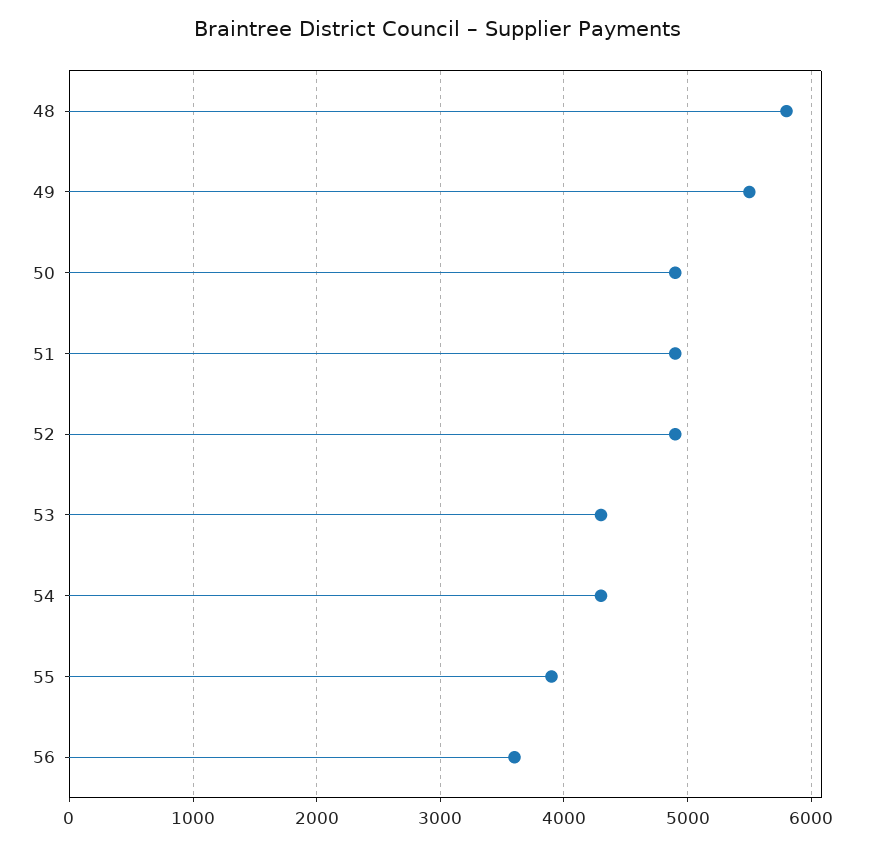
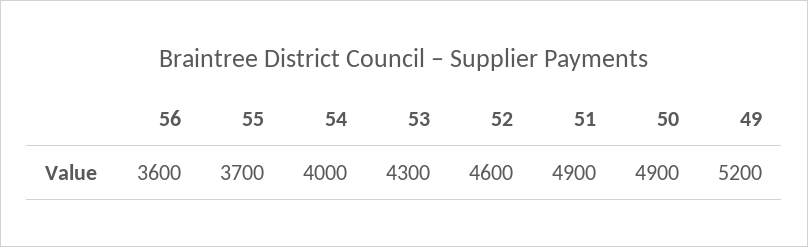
  {
-   "48": 5800,
-   "49": 5500,
+   "49": 5200,
    "50": 4900,
    "51": 4900,
-   "52": 4900,
+   "52": 4600,
    "53": 4300,
-   "54": 4300,
+   "54": 4000,
-   "55": 3900,
+   "55": 3700,
    "56": 3600
  }

